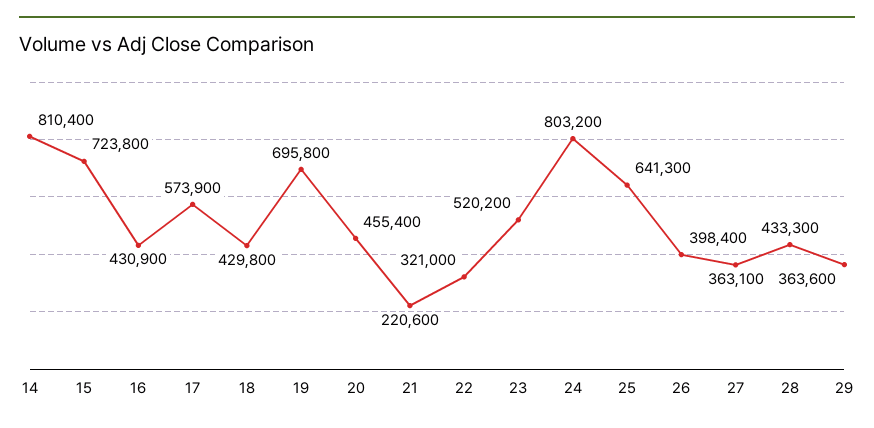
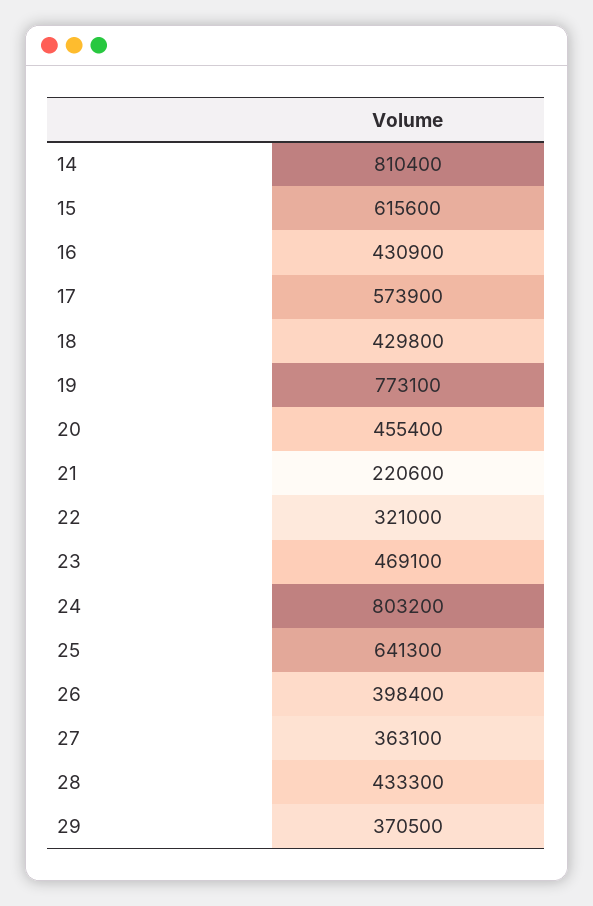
  {
    "14": 810400,
-   "15": 723800,
+   "15": 615600,
    "16": 430900,
    "17": 573900,
    "18": 429800,
-   "19": 695800,
+   "19": 773100,
    "20": 455400,
    "21": 220600,
    "22": 321000,
-   "23": 520200,
+   "23": 469100,
    "24": 803200,
    "25": 641300,
    "26": 398400,
    "27": 363100,
    "28": 433300,
-   "29": 363600
+   "29": 370500
  }

